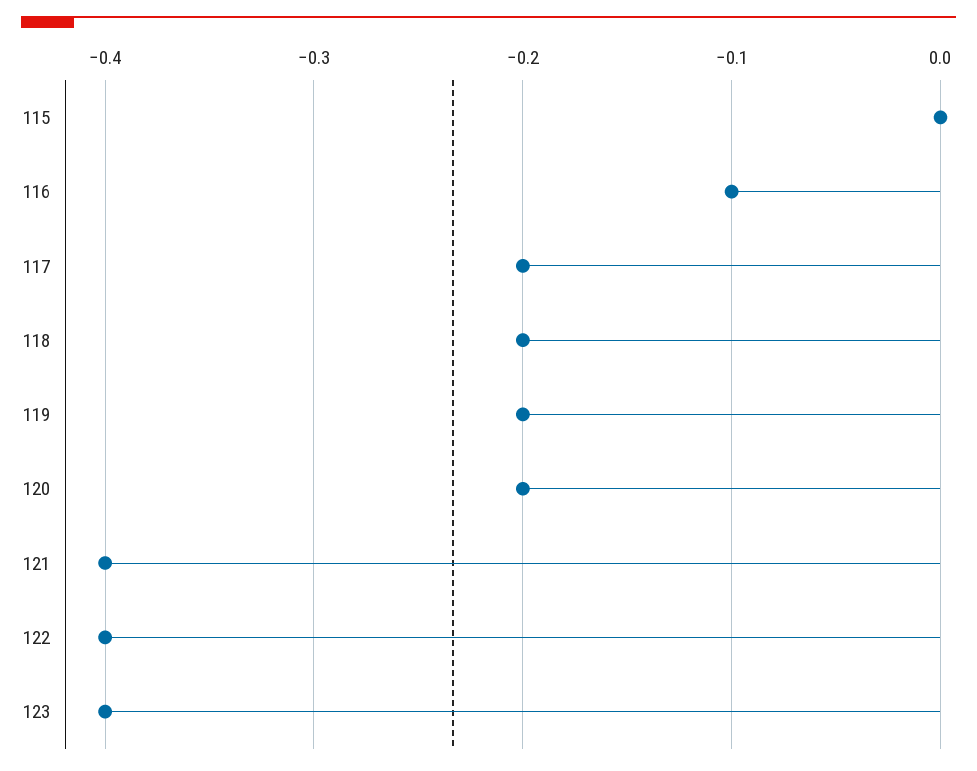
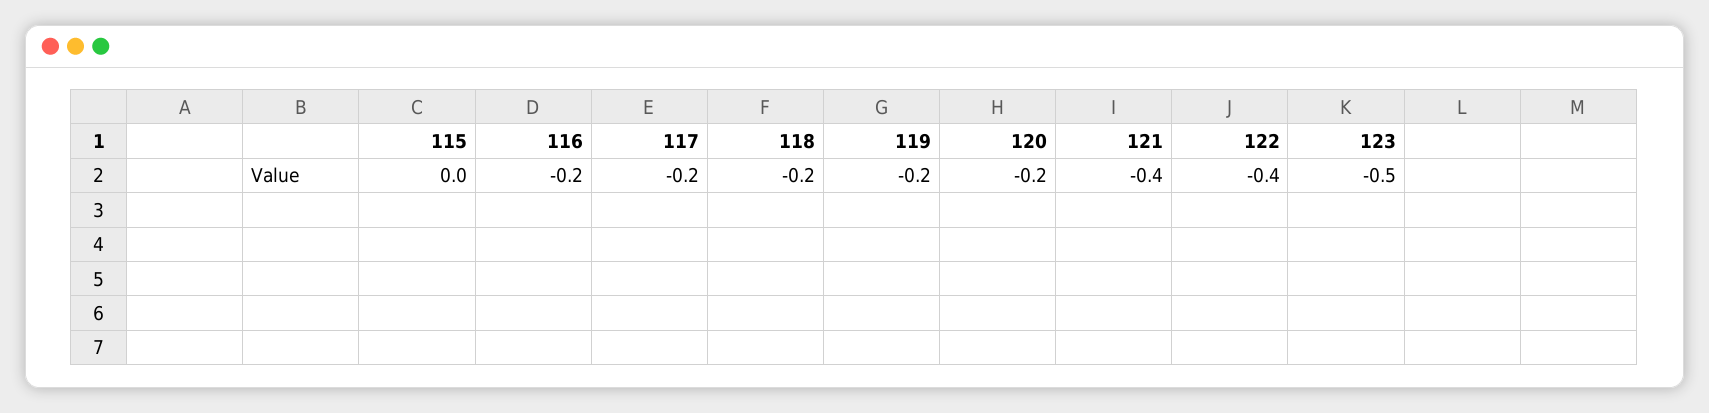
  {
    "115": 0,
-   "116": -0.1,
+   "116": -0.2,
    "117": -0.2,
    "118": -0.2,
    "119": -0.2,
    "120": -0.2,
    "121": -0.4,
    "122": -0.4,
-   "123": -0.4
+   "123": -0.5
  }

